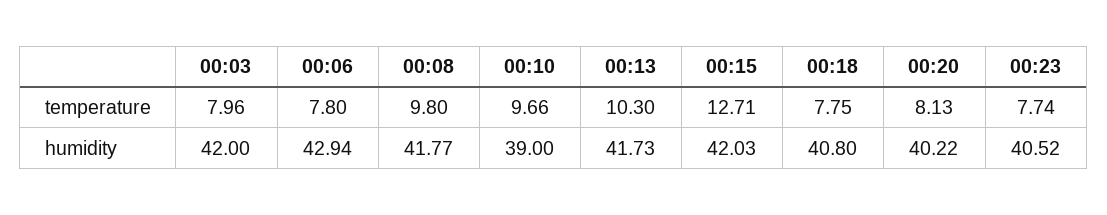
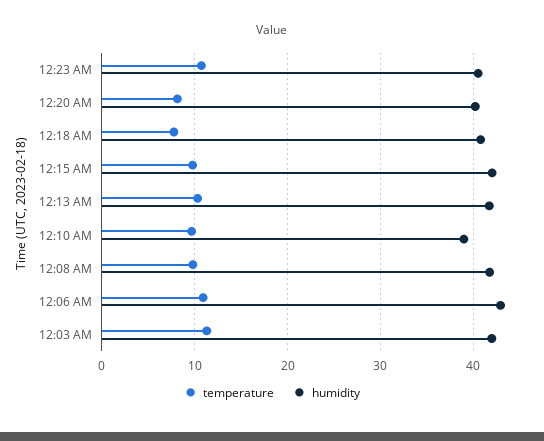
  {
    "temperature": {
-     "00:03": 7.96,
+     "00:03": 11,
-     "00:06": 7.8,
+     "00:06": 11,
      "00:08": 9.8,
      "00:10": 9.66,
      "00:13": 10.3,
-     "00:15": 12.71,
+     "00:15": 10,
      "00:18": 7.75,
      "00:20": 8.13,
-     "00:23": 7.74
+     "00:23": 11
    },
    "humidity": {
      "00:03": 42,
      "00:06": 42.94,
      "00:08": 41.77,
      "00:10": 39,
      "00:13": 41.73,
      "00:15": 42.03,
      "00:18": 40.8,
      "00:20": 40.22,
      "00:23": 40.52
    }
  }

